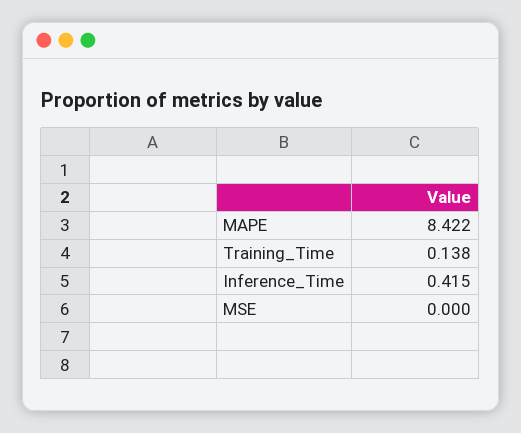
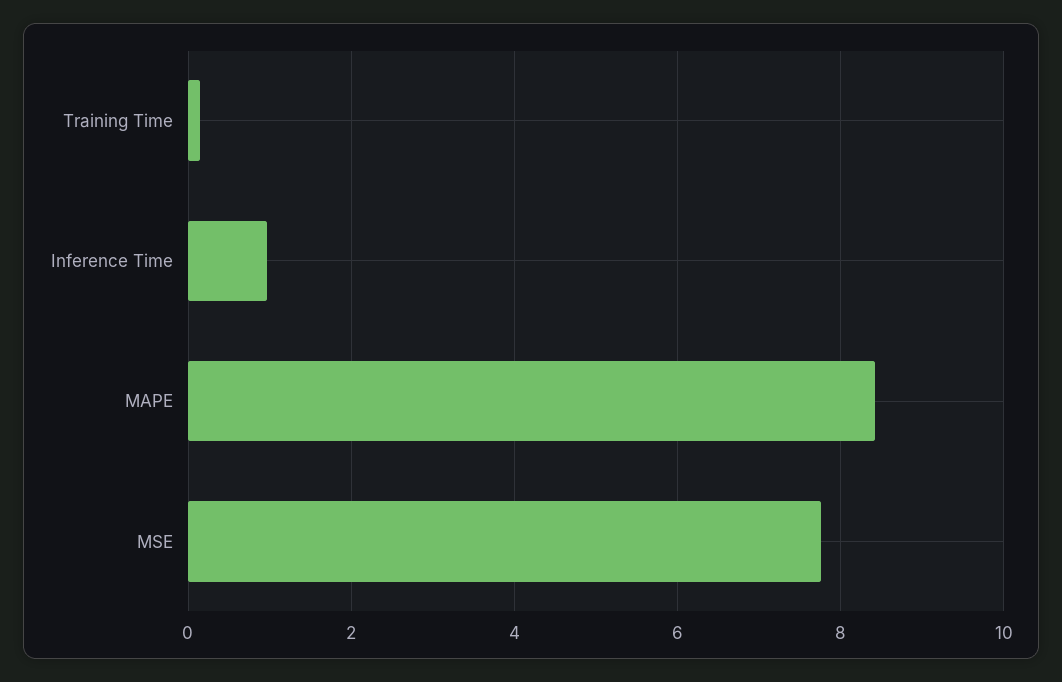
  {
    "MAPE": 8.422,
    "Training_Time": 0.138,
-   "Inference_Time": 0.415,
+   "Inference_Time": 1,
-   "MSE": 0
+   "MSE": 7.8
  }

